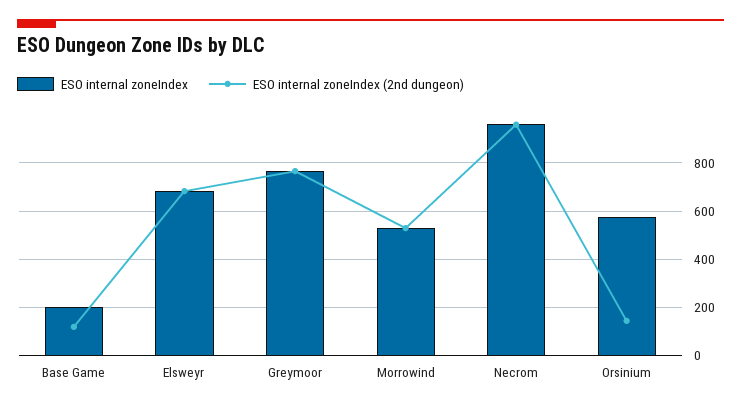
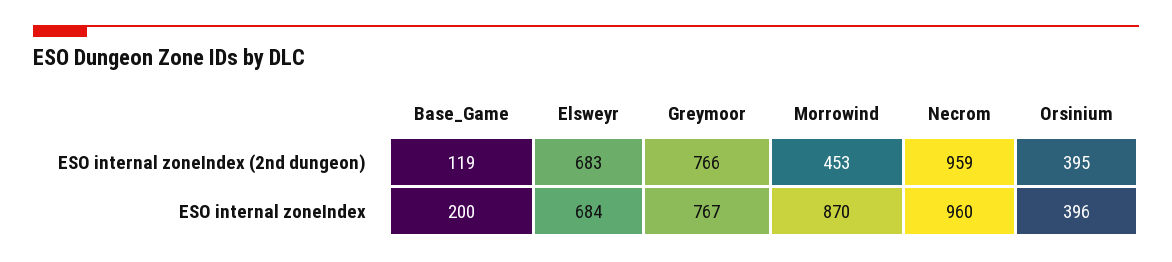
  {
    "ESO internal zoneIndex": {
      "Base Game": 200,
      "Elsweyr": 684,
      "Greymoor": 767,
-     "Morrowind": 525,
+     "Morrowind": 870,
      "Necrom": 960,
-     "Orsinium": 575
+     "Orsinium": 396
    },
    "ESO internal zoneIndex (2nd dungeon)": {
      "Base Game": 119,
      "Elsweyr": 683,
      "Greymoor": 766,
-     "Morrowind": 525,
+     "Morrowind": 453,
      "Necrom": 959,
-     "Orsinium": 150
+     "Orsinium": 395
    }
  }

